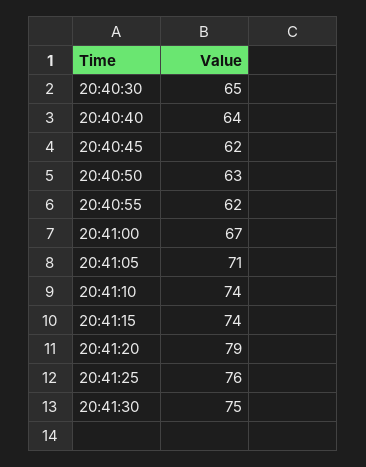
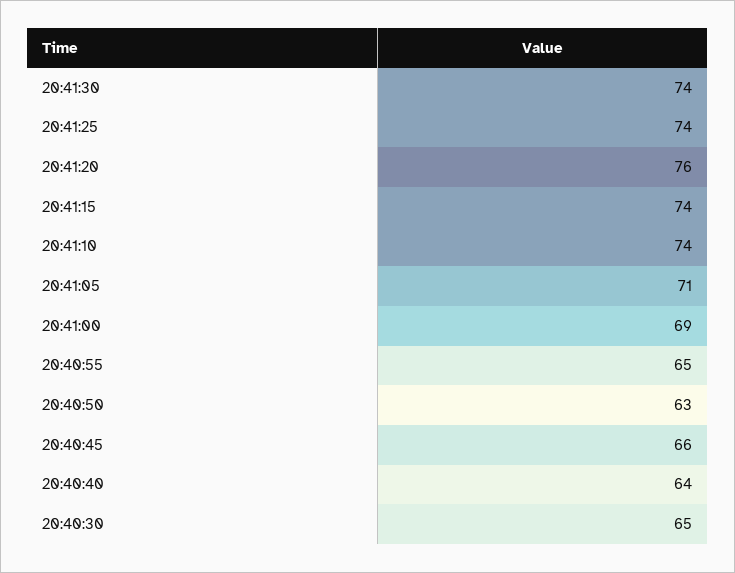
  {
    "20:40:30": 65,
    "20:40:40": 64,
-   "20:40:45": 62,
+   "20:40:45": 66,
    "20:40:50": 63,
-   "20:40:55": 62,
+   "20:40:55": 65,
-   "20:41:00": 67,
+   "20:41:00": 69,
    "20:41:05": 71,
    "20:41:10": 74,
    "20:41:15": 74,
-   "20:41:20": 79,
+   "20:41:20": 76,
-   "20:41:25": 76,
+   "20:41:25": 74,
-   "20:41:30": 75
+   "20:41:30": 74
  }

